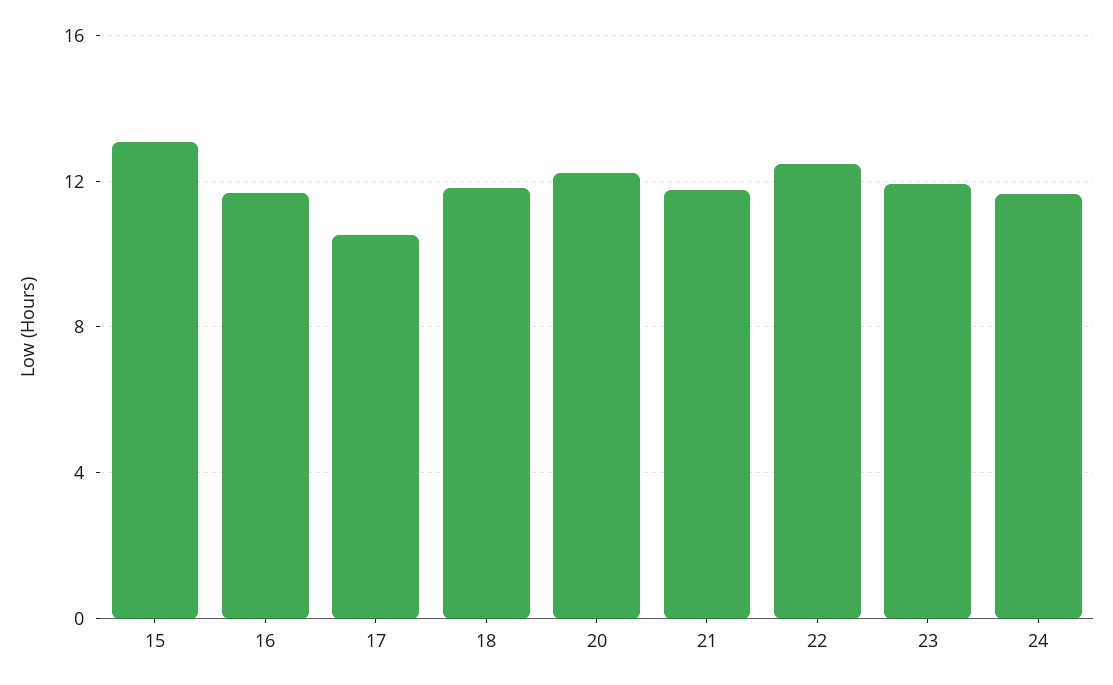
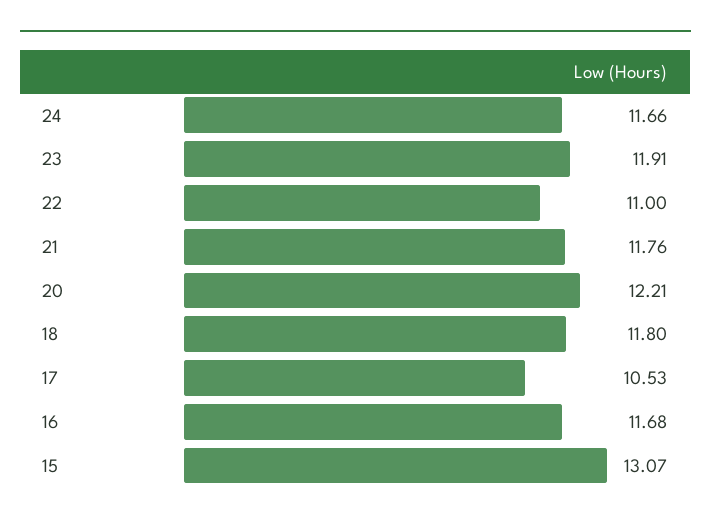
  {
    "15": 13.07,
    "16": 11.68,
    "17": 10.53,
    "18": 11.8,
    "20": 12.21,
    "21": 11.76,
-   "22": 12.5,
+   "22": 11,
    "23": 11.91,
    "24": 11.66
  }

